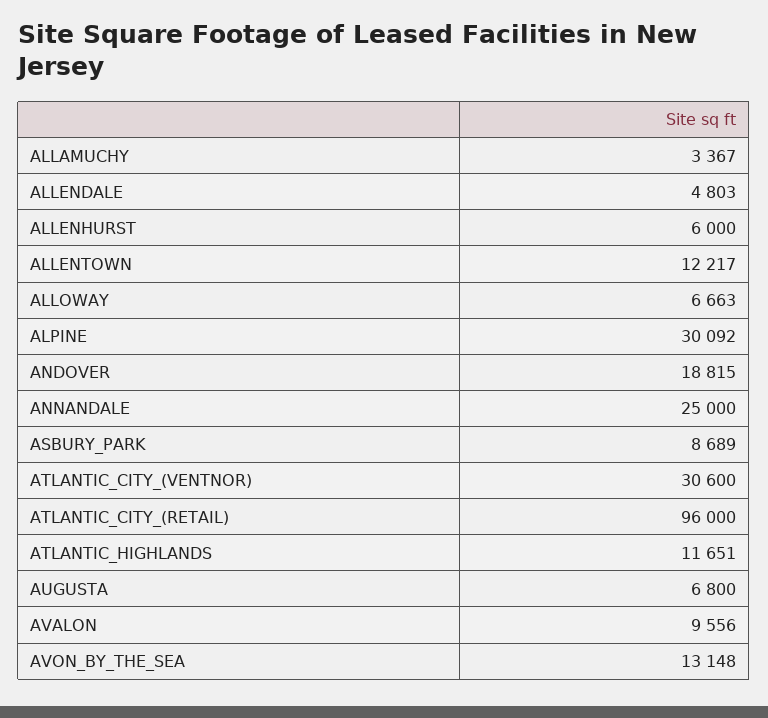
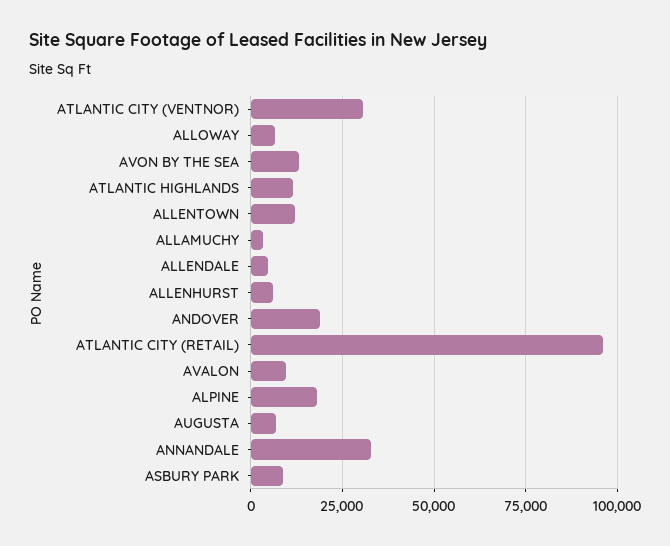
  {
    "ALLAMUCHY": 3367,
    "ALLENDALE": 4803,
    "ALLENHURST": 6000,
    "ALLENTOWN": 12217,
    "ALLOWAY": 6663,
-   "ALPINE": 30092,
+   "ALPINE": 17500,
    "ANDOVER": 18815,
-   "ANNANDALE": 25000,
+   "ANNANDALE": 32500,
    "ASBURY_PARK": 8689,
    "ATLANTIC_CITY_(VENTNOR)": 30600,
    "ATLANTIC_CITY_(RETAIL)": 96000,
    "ATLANTIC_HIGHLANDS": 11651,
    "AUGUSTA": 6800,
    "AVALON": 9556,
    "AVON_BY_THE_SEA": 13148
  }

